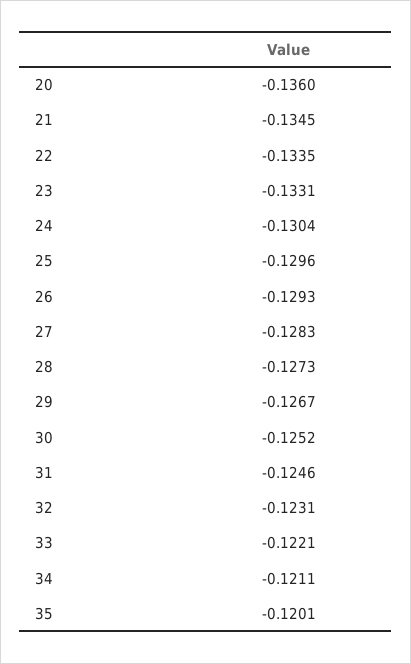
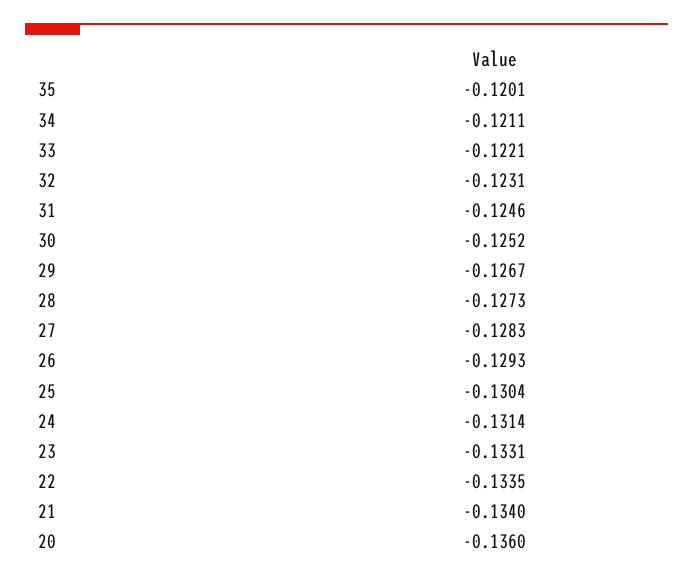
  {
    "20": -0.136,
-   "21": -0.1345,
+   "21": -0.134,
    "22": -0.1335,
    "23": -0.1331,
-   "24": -0.1304,
+   "24": -0.1314,
-   "25": -0.1296,
+   "25": -0.1304,
    "26": -0.1293,
    "27": -0.1283,
    "28": -0.1273,
    "29": -0.1267,
    "30": -0.1252,
    "31": -0.1246,
    "32": -0.1231,
    "33": -0.1221,
    "34": -0.1211,
    "35": -0.1201
  }

